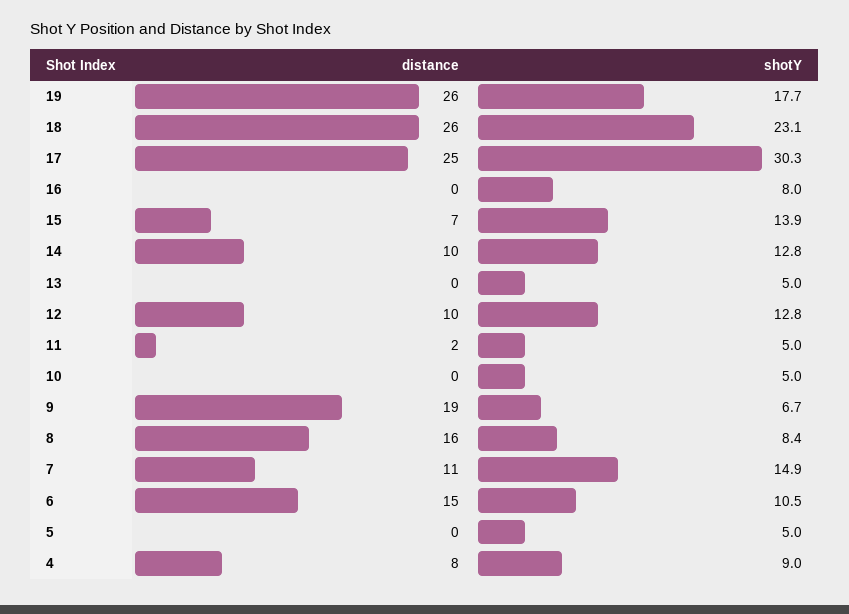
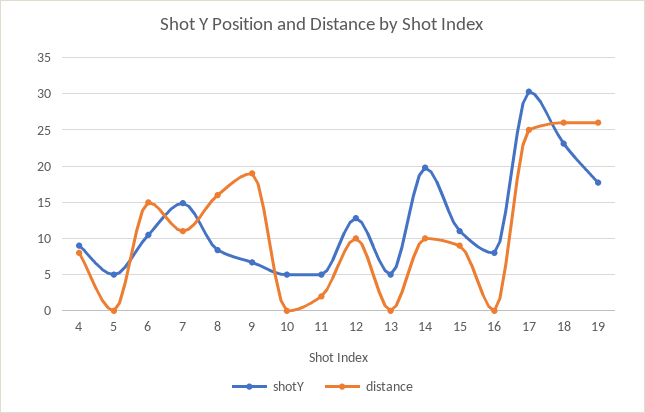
  {
    "distance": {
      "19": 26,
      "18": 26,
      "17": 25,
      "16": 0,
-     "15": 7,
+     "15": 9,
      "14": 10,
      "13": 0,
      "12": 10,
      "11": 2,
      "10": 0,
      "9": 19,
      "8": 16,
      "7": 11,
      "6": 15,
      "5": 0,
      "4": 8
    },
    "shotY": {
      "19": 17.7,
      "18": 23.1,
      "17": 30.3,
      "16": 8,
-     "15": 13.9,
+     "15": 11,
-     "14": 12.8,
+     "14": 20,
      "13": 5,
      "12": 12.8,
      "11": 5,
      "10": 5,
      "9": 6.7,
      "8": 8.4,
      "7": 14.9,
      "6": 10.5,
      "5": 5,
      "4": 9
    }
  }

